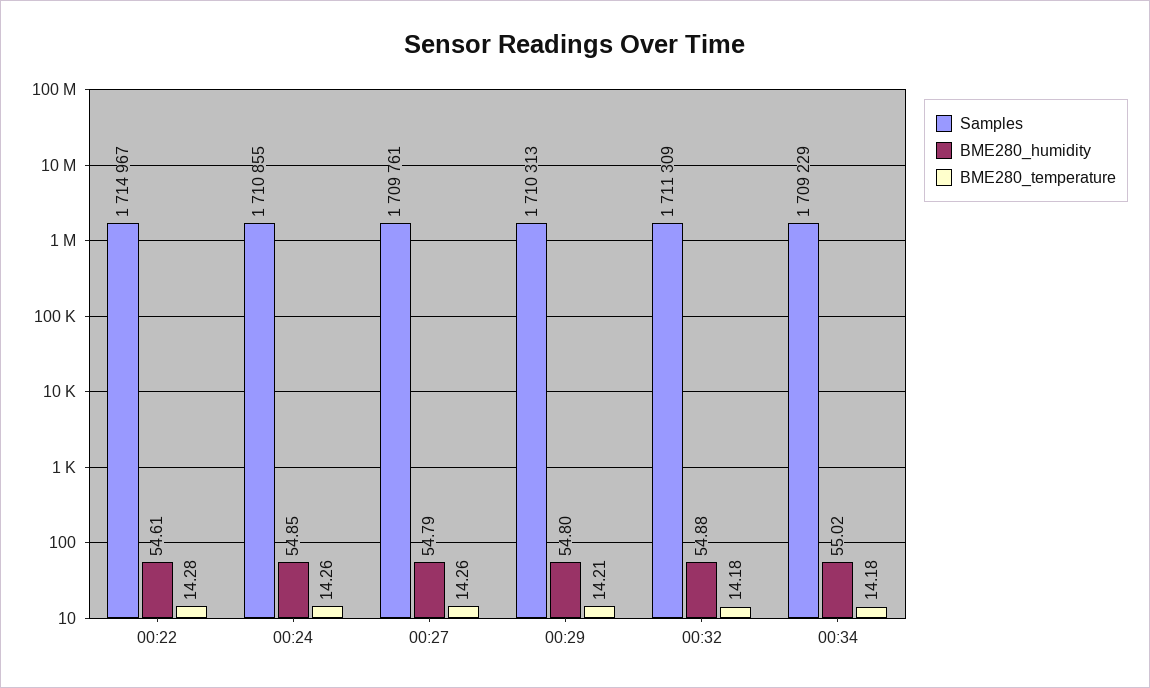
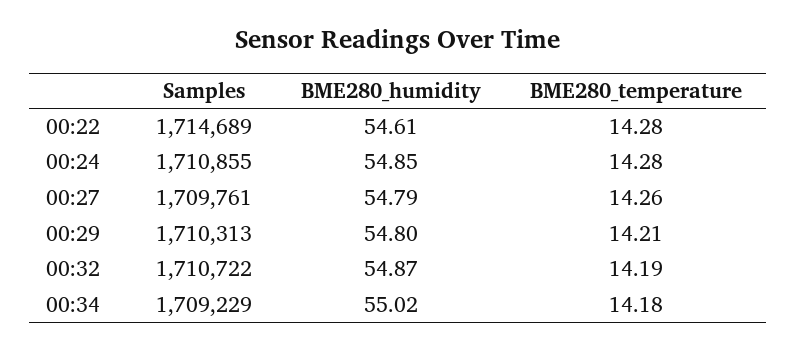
  {
    "Samples": {
-     "00:22": 1714967,
+     "00:22": 1714689,
      "00:24": 1710855,
      "00:27": 1709761,
      "00:29": 1710313,
-     "00:32": 1711309,
+     "00:32": 1710722,
      "00:34": 1709229
    },
    "BME280_humidity": {
      "00:22": 54.61,
      "00:24": 54.85,
      "00:27": 54.79,
      "00:29": 54.8,
-     "00:32": 54.88,
+     "00:32": 54.87,
      "00:34": 55.02
    },
    "BME280_temperature": {
      "00:22": 14.28,
-     "00:24": 14.26,
+     "00:24": 14.28,
      "00:27": 14.26,
      "00:29": 14.21,
-     "00:32": 14.18,
+     "00:32": 14.19,
      "00:34": 14.18
    }
  }

